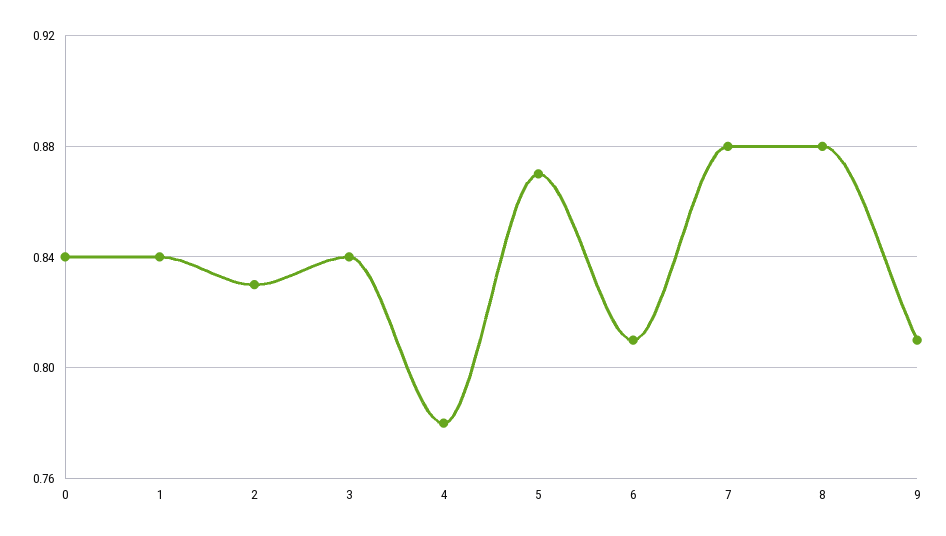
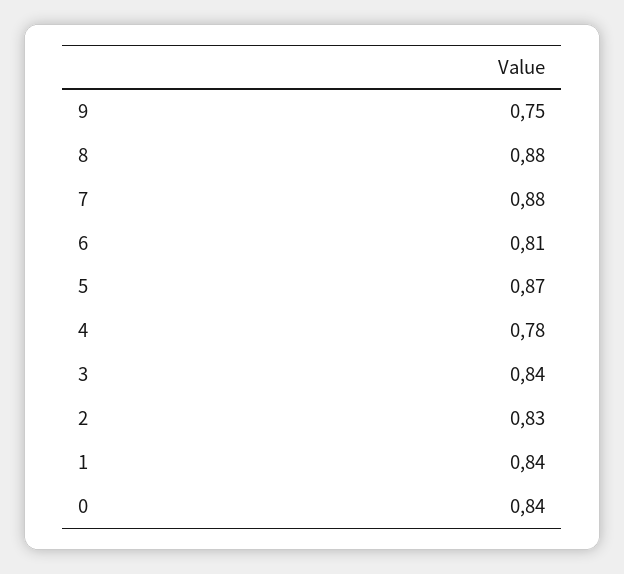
  {
    "0": 0.84,
    "1": 0.84,
    "2": 0.83,
    "3": 0.84,
    "4": 0.78,
    "5": 0.87,
    "6": 0.81,
    "7": 0.88,
    "8": 0.88,
-   "9": 0.81
+   "9": 0.75
  }

